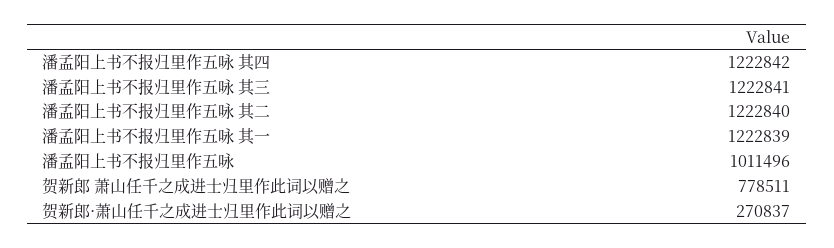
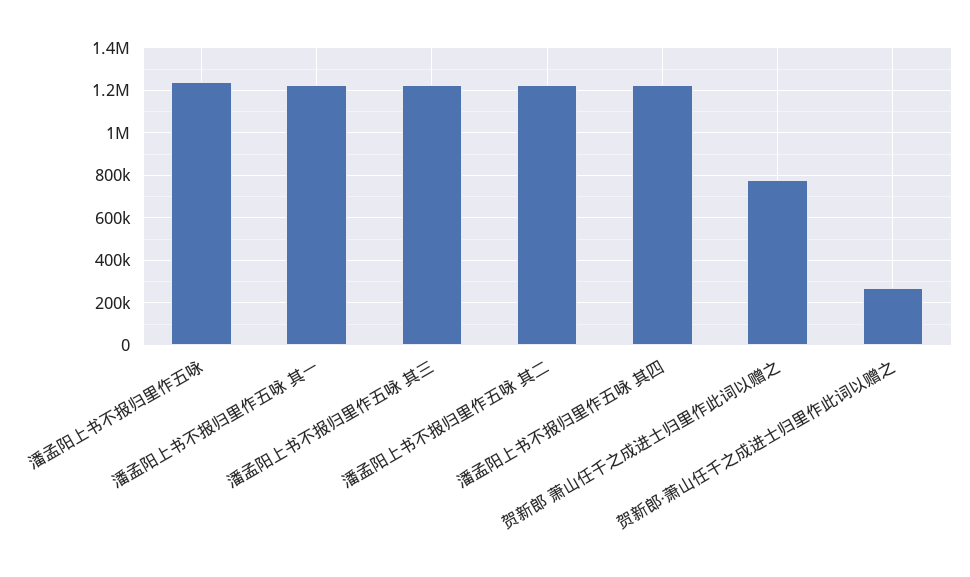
  {
    "潘孟阳上书不报归里作五咏 其四": 1222842,
    "潘孟阳上书不报归里作五咏 其三": 1222841,
    "潘孟阳上书不报归里作五咏 其二": 1222840,
    "潘孟阳上书不报归里作五咏 其一": 1222839,
-   "潘孟阳上书不报归里作五咏": 1011496,
+   "潘孟阳上书不报归里作五咏": 1250000,
    "贺新郎 萧山任千之成进士归里作此词以赠之": 778511,
    "贺新郎·萧山任千之成进士归里作此词以赠之": 270837
  }

